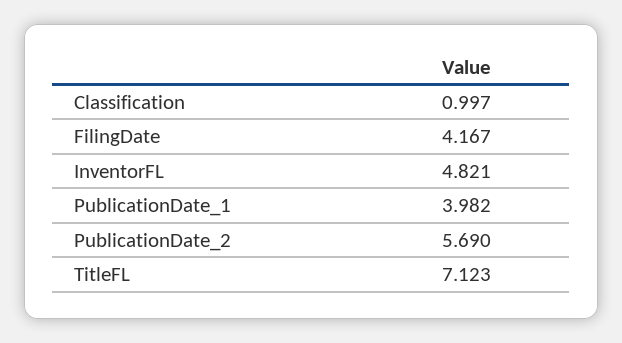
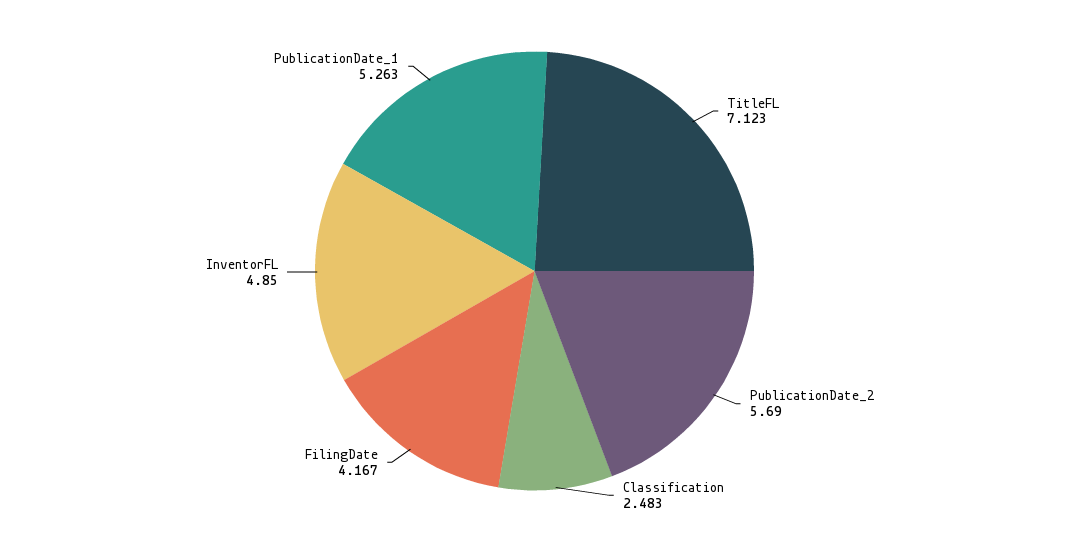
  {
-   "Classification": 0.997,
+   "Classification": 2.483,
    "FilingDate": 4.167,
-   "InventorFL": 4.821,
+   "InventorFL": 4.85,
-   "PublicationDate_1": 3.982,
+   "PublicationDate_1": 5.263,
    "PublicationDate_2": 5.69,
    "TitleFL": 7.123
  }

